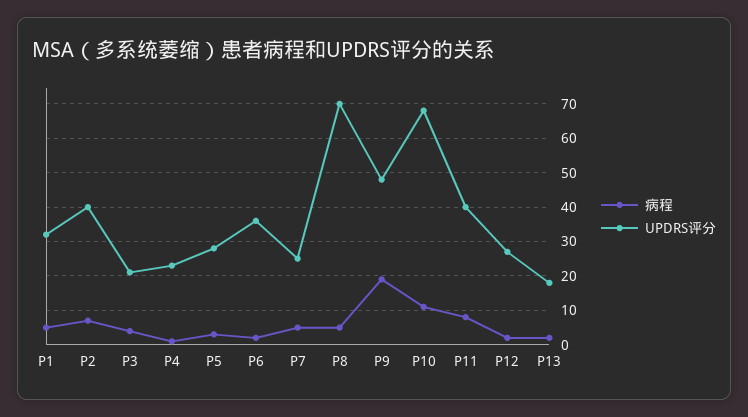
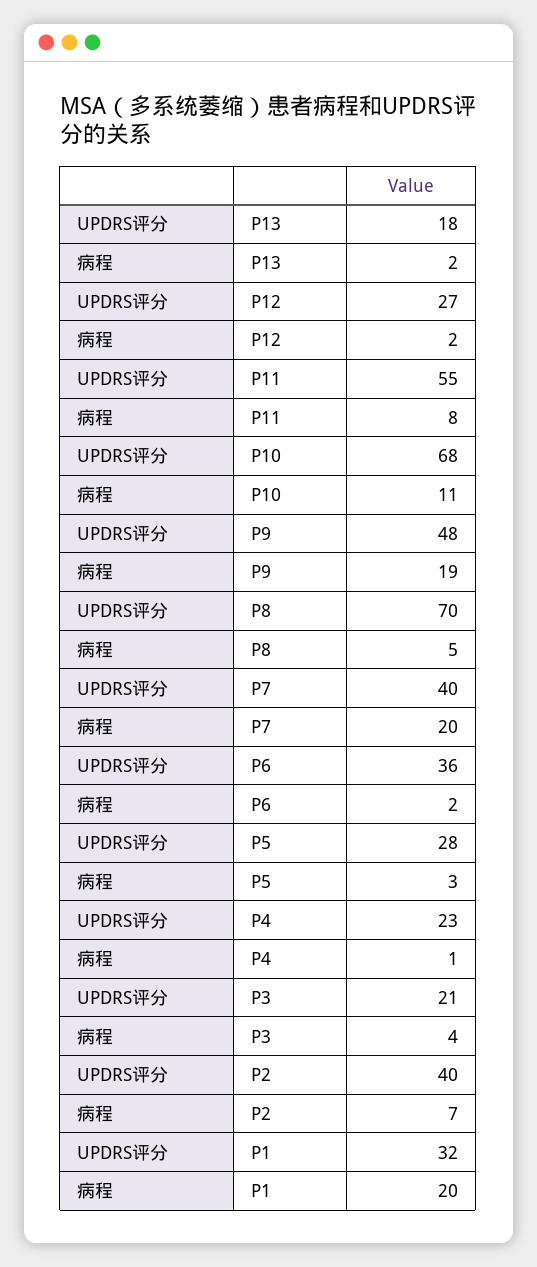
  {
    "病程": {
-     "P1": 5,
+     "P1": 20,
      "P2": 7,
      "P3": 4,
      "P4": 1,
      "P5": 3,
      "P6": 2,
-     "P7": 5,
+     "P7": 20,
      "P8": 5,
      "P9": 19,
      "P10": 11,
      "P11": 8,
      "P12": 2,
      "P13": 2
    },
    "UPDRS评分": {
      "P1": 32,
      "P2": 40,
      "P3": 21,
      "P4": 23,
      "P5": 28,
      "P6": 36,
-     "P7": 25,
+     "P7": 40,
      "P8": 70,
      "P9": 48,
      "P10": 68,
-     "P11": 40,
+     "P11": 55,
      "P12": 27,
      "P13": 18
    }
  }

